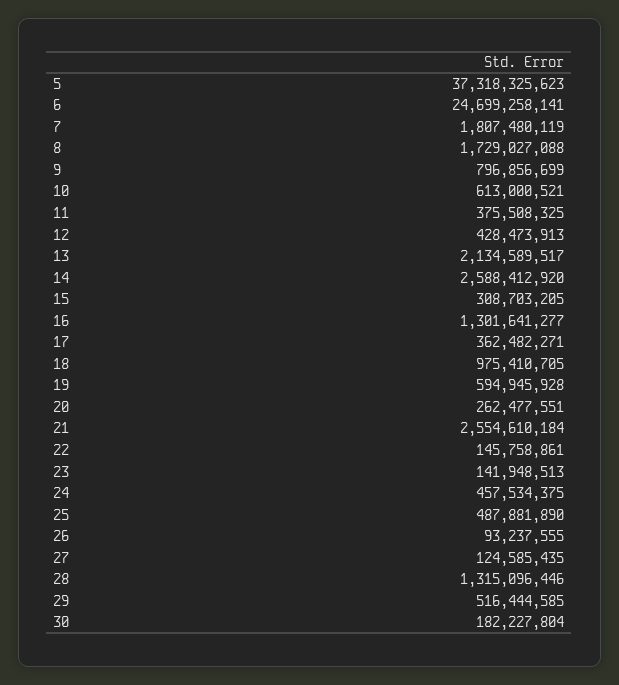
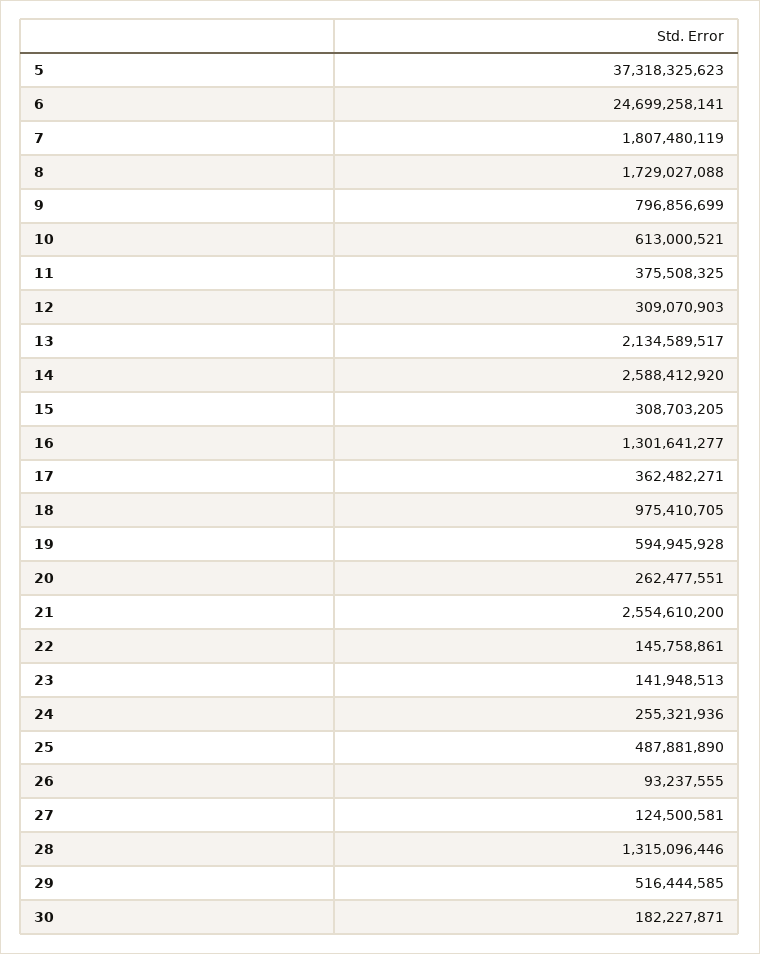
  {
    "5": 37318325623,
    "6": 24699258141,
    "7": 1807480119,
    "8": 1729027088,
    "9": 796856699,
    "10": 613000521,
    "11": 375508325,
-   "12": 428473913,
+   "12": 309070903,
    "13": 2134589517,
    "14": 2588412920,
    "15": 308703205,
    "16": 1301641277,
    "17": 362482271,
    "18": 975410705,
    "19": 594945928,
    "20": 262477551,
-   "21": 2554610184,
+   "21": 2554610200,
    "22": 145758861,
    "23": 141948513,
-   "24": 457534375,
+   "24": 255321936,
    "25": 487881890,
    "26": 93237555,
-   "27": 124585435,
+   "27": 124500581,
    "28": 1315096446,
    "29": 516444585,
-   "30": 182227804
+   "30": 182227871
  }

